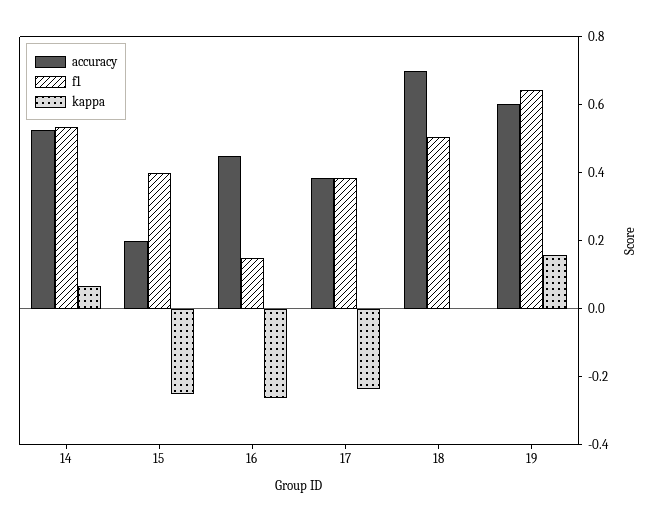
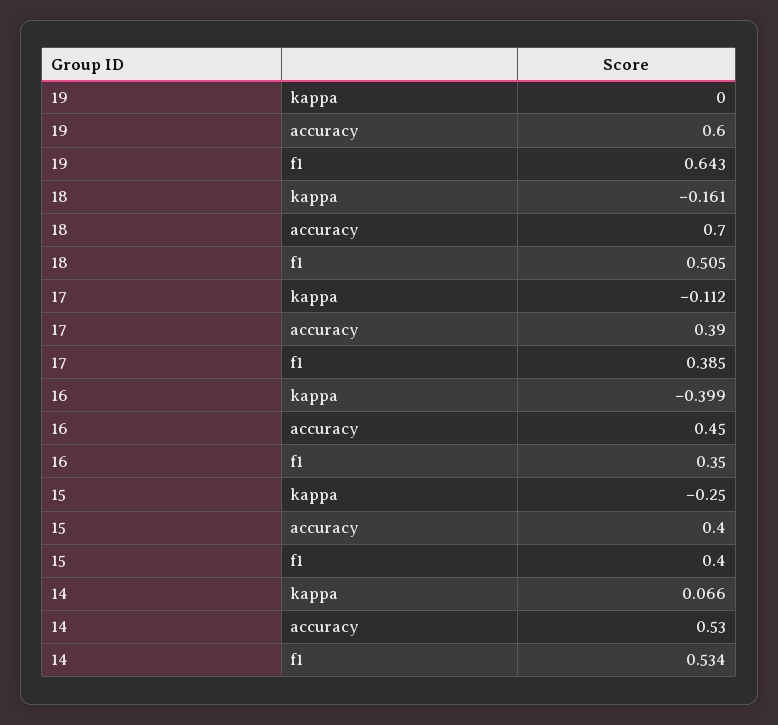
  {
    "accuracy": {
      "14": 0.53,
-     "15": 0.2,
+     "15": 0.4,
      "16": 0.45,
      "17": 0.39,
      "18": 0.7,
      "19": 0.6
    },
    "f1": {
      "14": 0.534,
      "15": 0.4,
-     "16": 0.15,
+     "16": 0.35,
      "17": 0.385,
      "18": 0.505,
      "19": 0.643
    },
    "kappa": {
      "14": 0.066,
      "15": -0.25,
-     "16": -0.25,
+     "16": -0.399,
-     "17": -0.25,
+     "17": -0.112,
-     "18": 0,
+     "18": -0.161,
-     "19": 0.15
+     "19": 0
    }
  }

